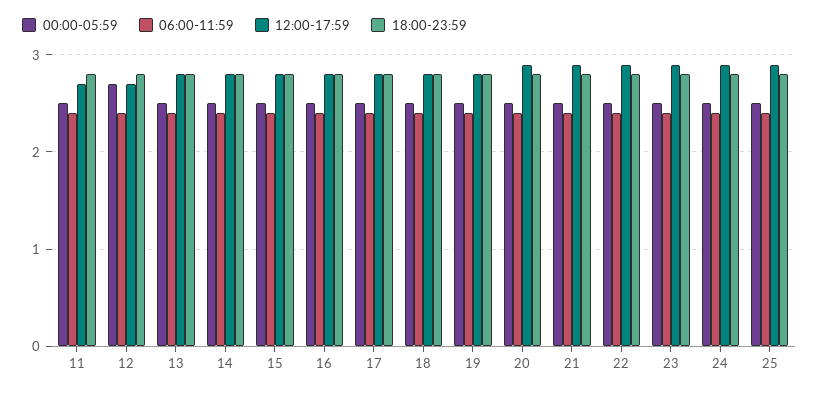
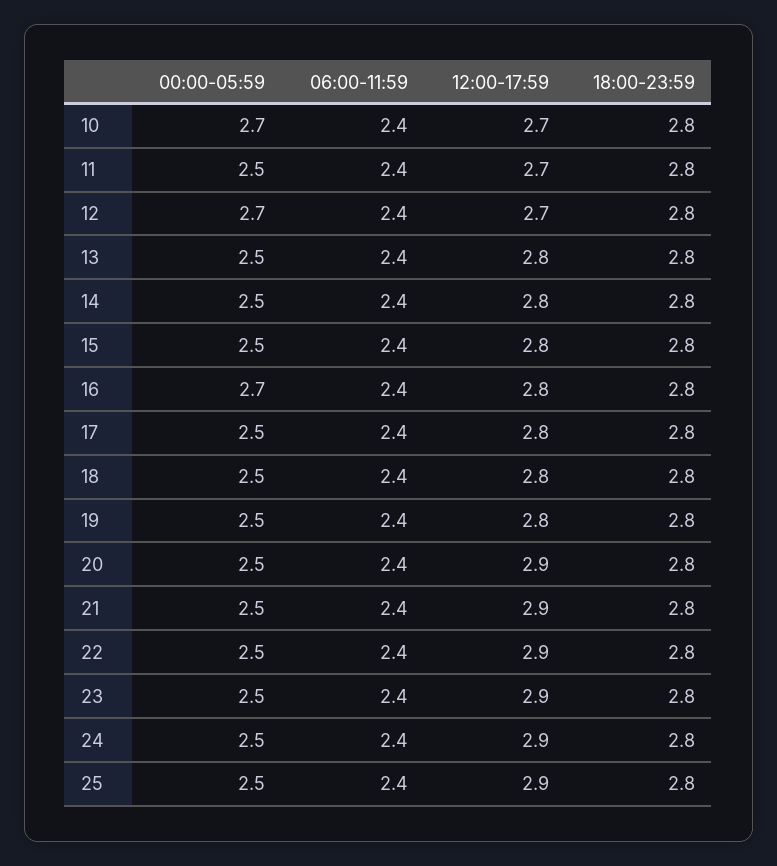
  {
    "00:00-05:59": {
      "11": 2.5,
      "12": 2.7,
      "13": 2.5,
      "14": 2.5,
      "15": 2.5,
-     "16": 2.5,
+     "16": 2.7,
      "17": 2.5,
      "18": 2.5,
      "19": 2.5,
      "20": 2.5,
      "21": 2.5,
      "22": 2.5,
      "23": 2.5,
      "24": 2.5,
-     "25": 2.5
+     "25": 2.5,
+     "10": 2.7
    },
    "06:00-11:59": {
      "11": 2.4,
      "12": 2.4,
      "13": 2.4,
      "14": 2.4,
      "15": 2.4,
      "16": 2.4,
      "17": 2.4,
      "18": 2.4,
      "19": 2.4,
      "20": 2.4,
      "21": 2.4,
      "22": 2.4,
      "23": 2.4,
      "24": 2.4,
-     "25": 2.4
+     "25": 2.4,
+     "10": 2.4
    },
    "12:00-17:59": {
      "11": 2.7,
      "12": 2.7,
      "13": 2.8,
      "14": 2.8,
      "15": 2.8,
      "16": 2.8,
      "17": 2.8,
      "18": 2.8,
      "19": 2.8,
      "20": 2.9,
      "21": 2.9,
      "22": 2.9,
      "23": 2.9,
      "24": 2.9,
-     "25": 2.9
+     "25": 2.9,
+     "10": 2.7
    },
    "18:00-23:59": {
      "11": 2.8,
      "12": 2.8,
      "13": 2.8,
      "14": 2.8,
      "15": 2.8,
      "16": 2.8,
      "17": 2.8,
      "18": 2.8,
      "19": 2.8,
      "20": 2.8,
      "21": 2.8,
      "22": 2.8,
      "23": 2.8,
      "24": 2.8,
-     "25": 2.8
+     "25": 2.8,
+     "10": 2.8
    }
  }

